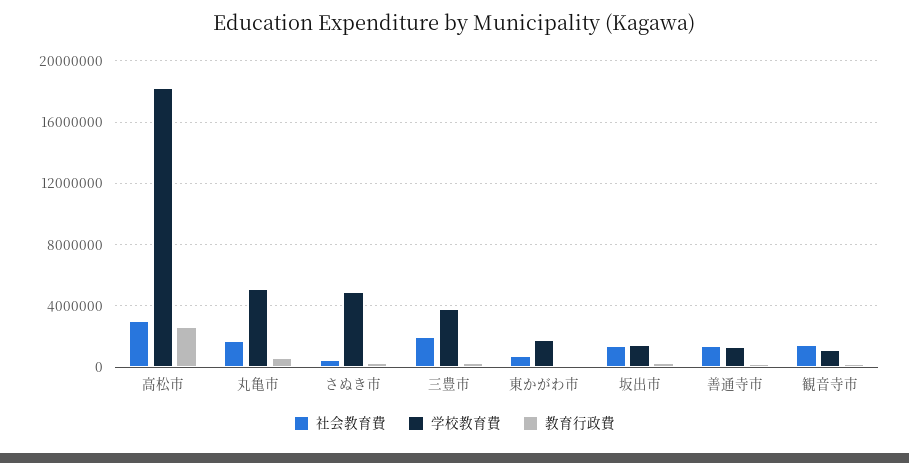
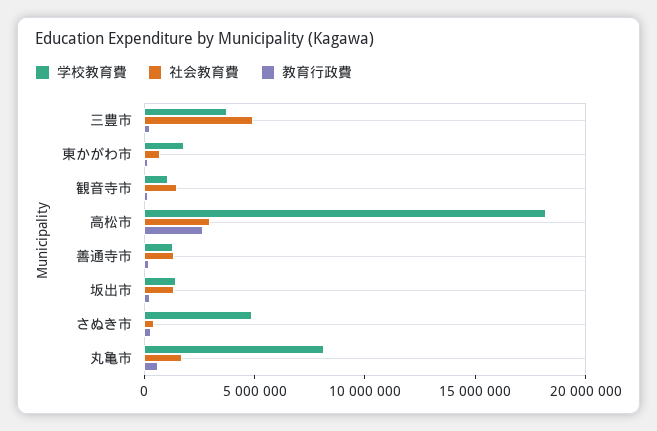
  {
    "社会教育費": {
      "高松市": 3000000,
      "丸亀市": 1500000,
      "さぬき市": 500000,
-     "三豊市": 2000000,
+     "三豊市": 5000000,
      "東かがわ市": 500000,
      "坂出市": 1500000,
      "善通寺市": 1500000,
      "観音寺市": 1500000
    },
    "学校教育費": {
      "高松市": 18000000,
-     "丸亀市": 5000000,
+     "丸亀市": 8000000,
      "さぬき市": 5000000,
      "三豊市": 4000000,
      "東かがわ市": 2000000,
      "坂出市": 1500000,
      "善通寺市": 1500000,
      "観音寺市": 1000000
    },
    "教育行政費": {
      "高松市": 2500000,
      "丸亀市": 500000,
      "さぬき市": 500000,
      "三豊市": 500000,
      "東かがわ市": 0,
      "坂出市": 500000,
      "善通寺市": 0,
      "観音寺市": 0
    }
  }

